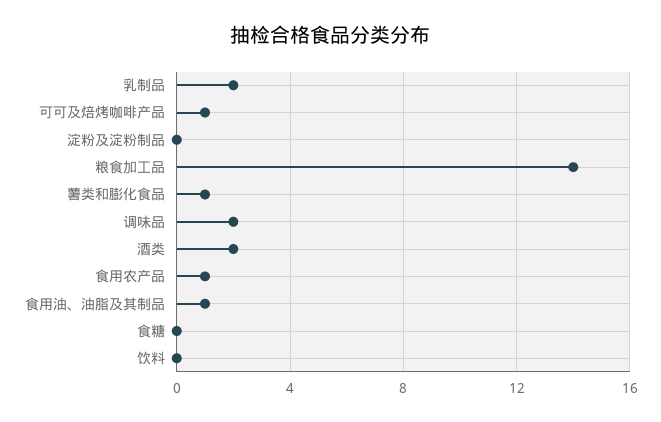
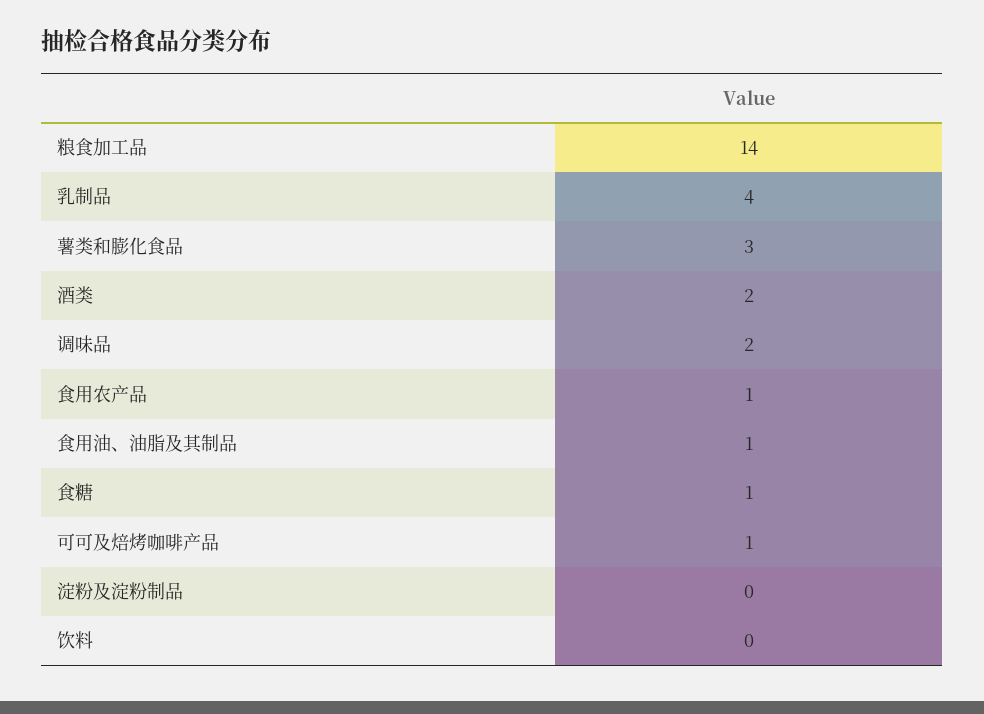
  {
-   "乳制品": 2,
+   "乳制品": 4,
    "可可及焙烤咖啡产品": 1,
    "淀粉及淀粉制品": 0,
    "粮食加工品": 14,
-   "薯类和膨化食品": 1,
+   "薯类和膨化食品": 3,
    "调味品": 2,
    "酒类": 2,
    "食用农产品": 1,
    "食用油、油脂及其制品": 1,
-   "食糖": 0,
+   "食糖": 1,
    "饮料": 0
  }

